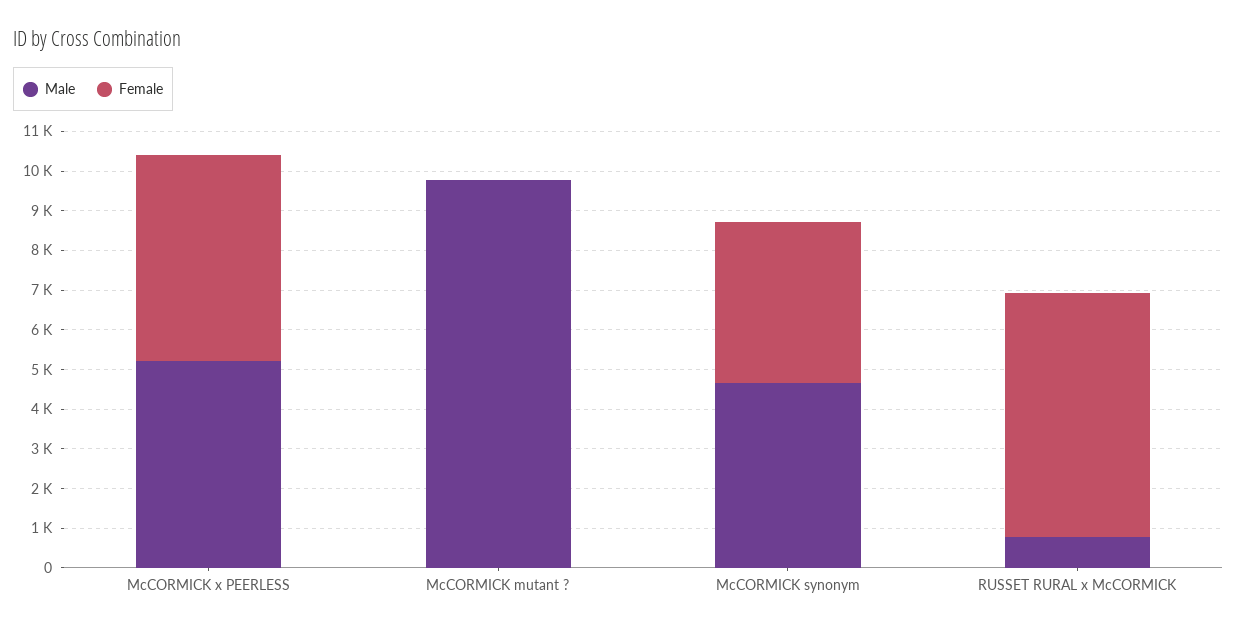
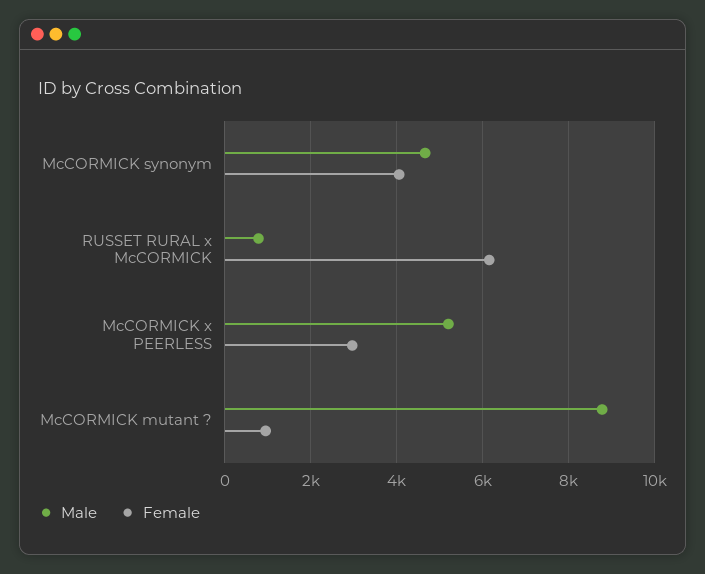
  {
    "Male": {
      "McCORMICK x PEERLESS": 5200,
-     "McCORMICK mutant ?": 9750,
+     "McCORMICK mutant ?": 8800,
      "McCORMICK synonym": 4600,
      "RUSSET RURAL x McCORMICK": 800
    },
    "Female": {
-     "McCORMICK x PEERLESS": 5250,
+     "McCORMICK x PEERLESS": 3000,
-     "McCORMICK mutant ?": 0,
+     "McCORMICK mutant ?": 1000,
      "McCORMICK synonym": 4000,
      "RUSSET RURAL x McCORMICK": 6200
    }
  }

